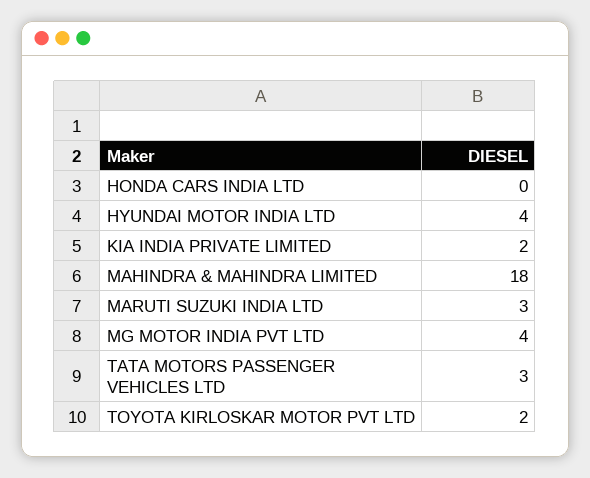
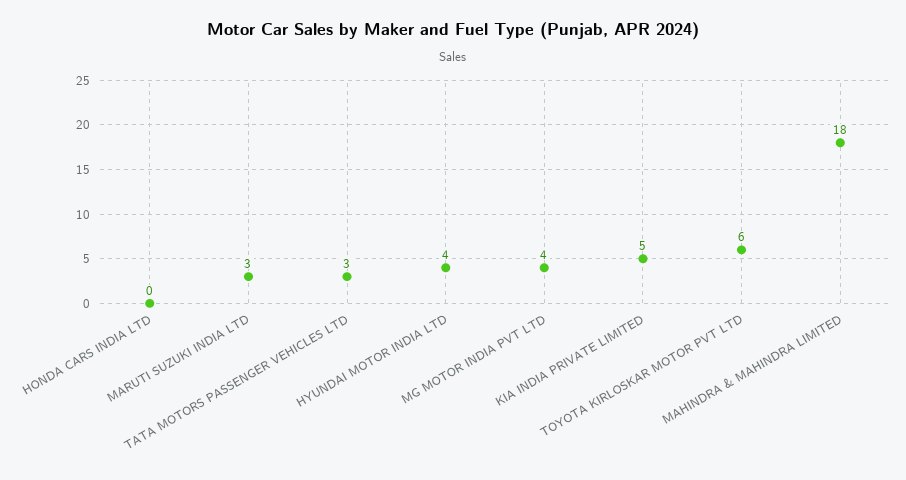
  {
    "HONDA CARS INDIA LTD": 0,
    "HYUNDAI MOTOR INDIA LTD": 4,
-   "KIA INDIA PRIVATE LIMITED": 2,
+   "KIA INDIA PRIVATE LIMITED": 5,
    "MAHINDRA & MAHINDRA LIMITED": 18,
    "MARUTI SUZUKI INDIA LTD": 3,
    "MG MOTOR INDIA PVT LTD": 4,
    "TATA MOTORS PASSENGER VEHICLES LTD": 3,
-   "TOYOTA KIRLOSKAR MOTOR PVT LTD": 2
+   "TOYOTA KIRLOSKAR MOTOR PVT LTD": 6
  }

